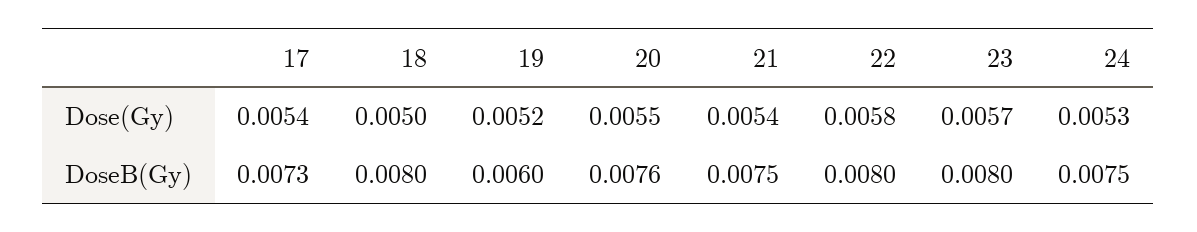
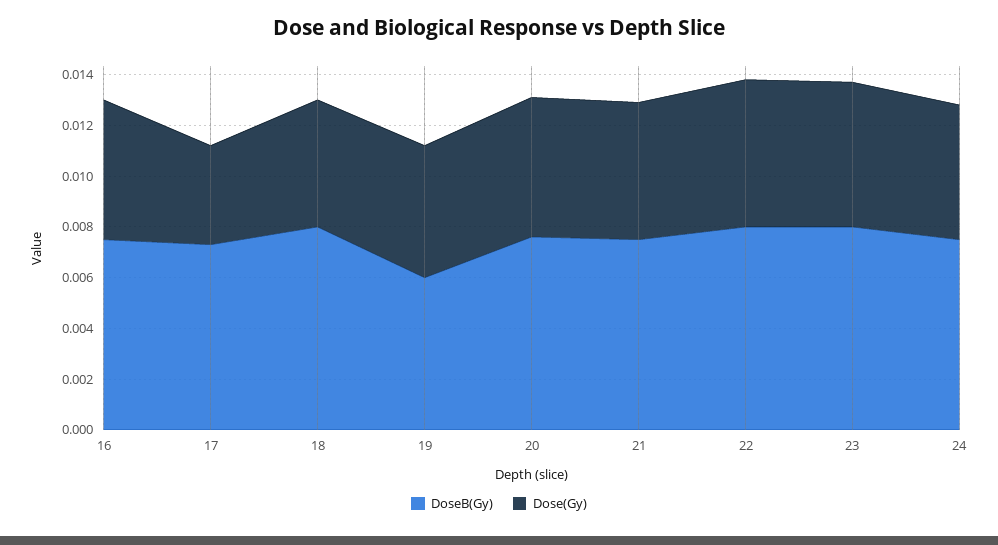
  {
    "Dose(Gy)": {
-     "17": 0.0054,
+     "17": 0.004,
      "18": 0.005,
      "19": 0.0052,
      "20": 0.0055,
      "21": 0.0054,
      "22": 0.0058,
      "23": 0.0057,
-     "24": 0.0053
+     "24": 0.0053,
+     "16": 0.0055
    },
    "DoseB(Gy)": {
      "17": 0.0073,
      "18": 0.008,
      "19": 0.006,
      "20": 0.0076,
      "21": 0.0075,
      "22": 0.008,
      "23": 0.008,
-     "24": 0.0075
+     "24": 0.0075,
+     "16": 0.0075
    }
  }

